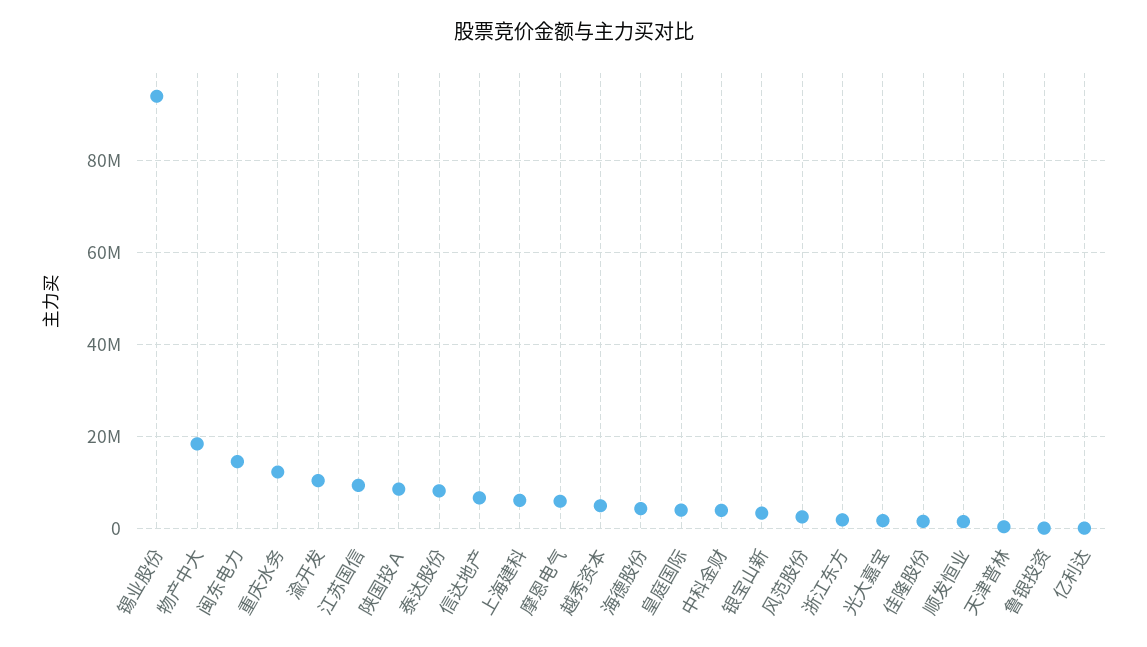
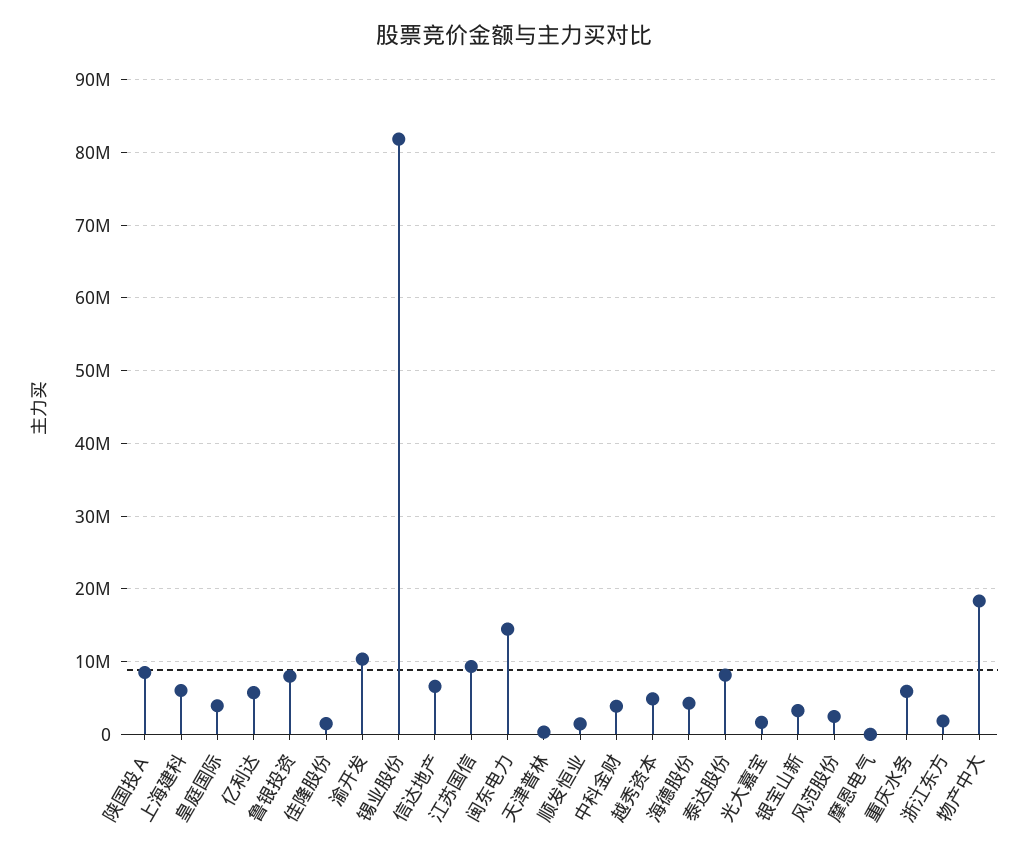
  {
-   "锡业股份": 94000000,
+   "锡业股份": 82000000,
    "物产中大": 18000000,
    "闽东电力": 14000000,
-   "重庆水务": 12000000,
+   "重庆水务": 6000000,
    "渝开发": 10000000,
    "江苏国信": 9000000,
    "陕国投Ａ": 8000000,
    "泰达股份": 8000000,
    "信达地产": 7000000,
    "上海建科": 6000000,
-   "摩恩电气": 6000000,
+   "摩恩电气": 0,
    "越秀资本": 5000000,
    "海德股份": 4000000,
    "皇庭国际": 4000000,
    "中科金财": 4000000,
    "银宝山新": 3000000,
    "风范股份": 2000000,
    "浙江东方": 2000000,
    "光大嘉宝": 2000000,
    "佳隆股份": 1000000,
    "顺发恒业": 1000000,
    "天津普林": 0,
-   "鲁银投资": 0,
+   "鲁银投资": 8000000,
-   "亿利达": 0
+   "亿利达": 6000000
  }

